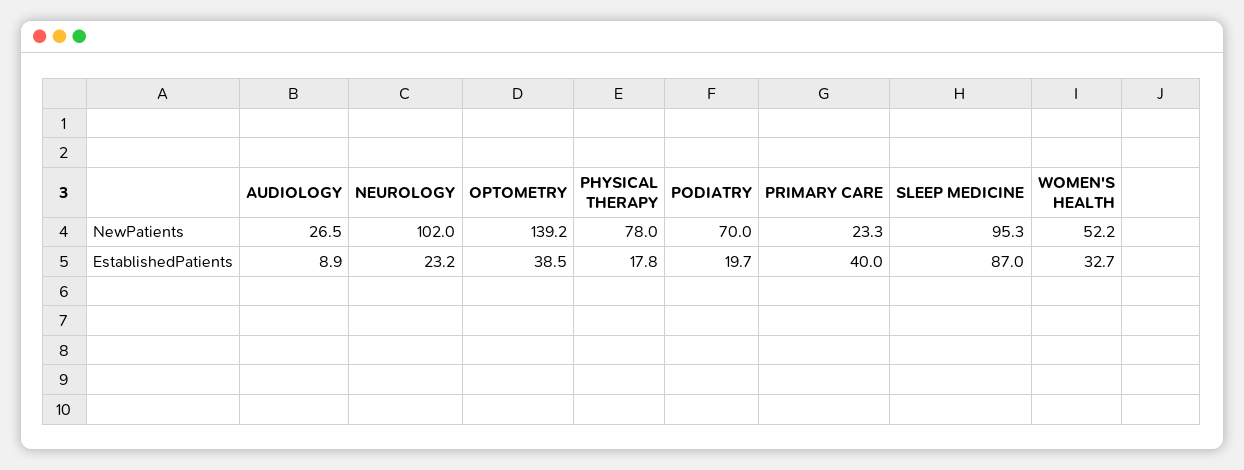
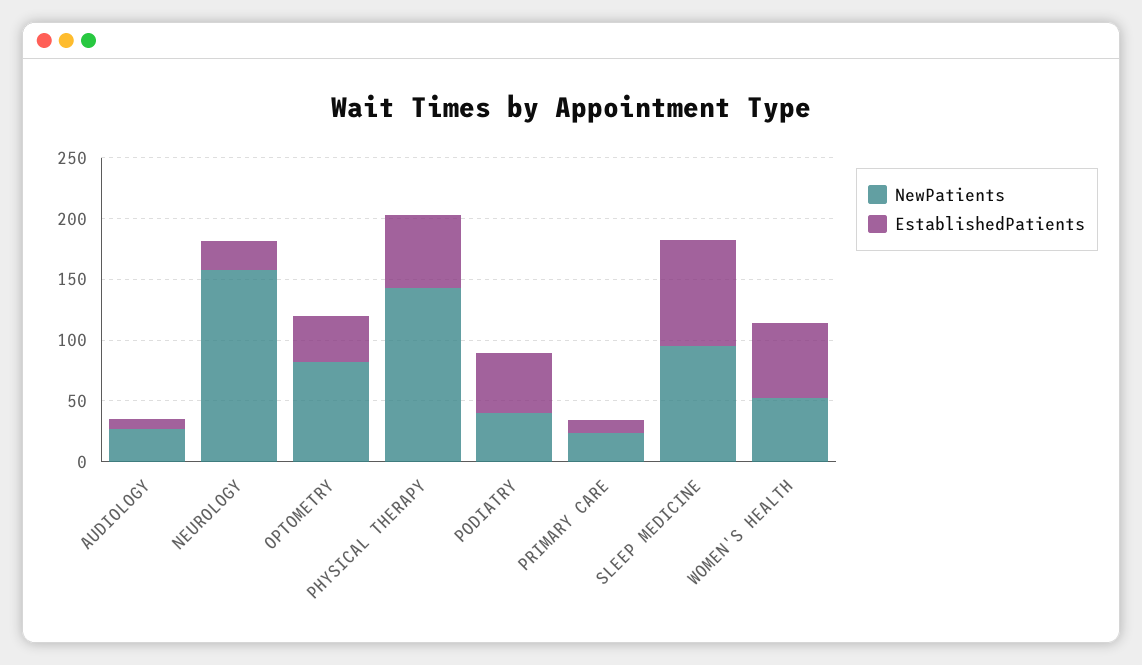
  {
    "NewPatients": {
      "AUDIOLOGY": 26.5,
-     "NEUROLOGY": 102,
+     "NEUROLOGY": 160,
-     "OPTOMETRY": 139.2,
+     "OPTOMETRY": 80,
-     "PHYSICAL THERAPY": 78,
+     "PHYSICAL THERAPY": 140,
-     "PODIATRY": 70,
+     "PODIATRY": 40,
      "PRIMARY CARE": 23.3,
      "SLEEP MEDICINE": 95.3,
      "WOMEN'S HEALTH": 52.2
    },
    "EstablishedPatients": {
      "AUDIOLOGY": 8.9,
      "NEUROLOGY": 23.2,
      "OPTOMETRY": 38.5,
-     "PHYSICAL THERAPY": 17.8,
+     "PHYSICAL THERAPY": 60,
-     "PODIATRY": 19.7,
+     "PODIATRY": 50,
-     "PRIMARY CARE": 40,
+     "PRIMARY CARE": 10,
      "SLEEP MEDICINE": 87,
-     "WOMEN'S HEALTH": 32.7
+     "WOMEN'S HEALTH": 60
    }
  }

